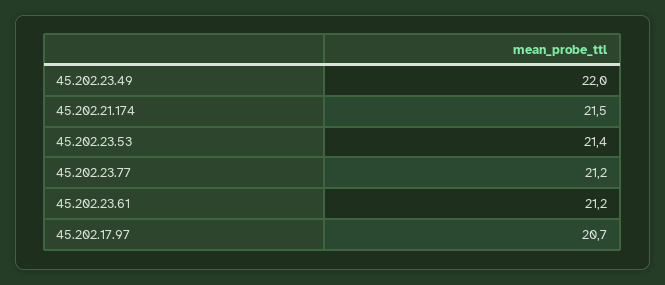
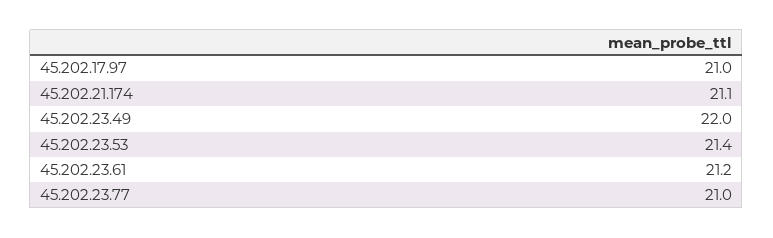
  {
    "45.202.23.49": 22,
-   "45.202.21.174": 21.5,
+   "45.202.21.174": 21.1,
    "45.202.23.53": 21.4,
-   "45.202.23.77": 21.2,
+   "45.202.23.77": 21,
    "45.202.23.61": 21.2,
-   "45.202.17.97": 20.7
+   "45.202.17.97": 21
  }

